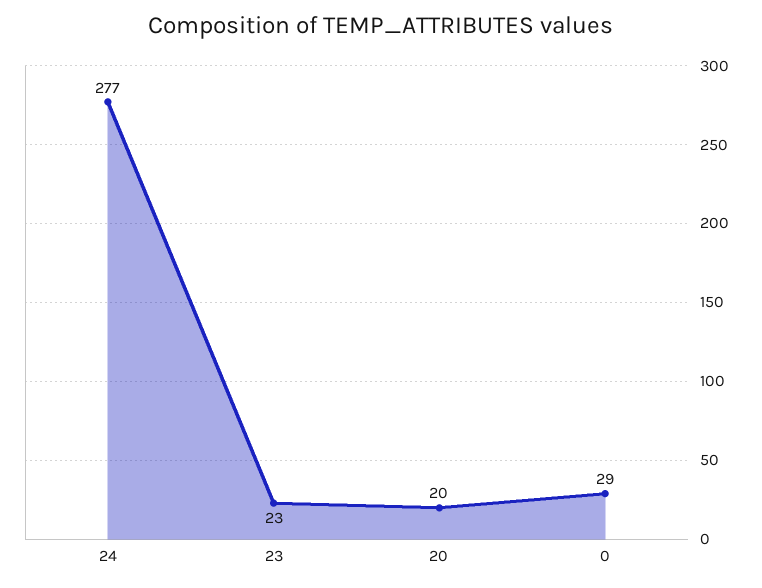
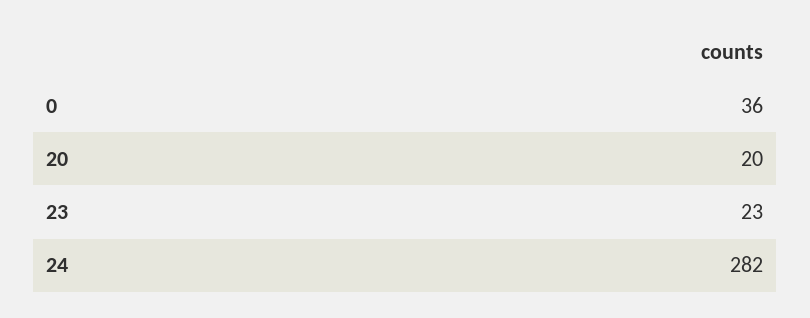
  {
-   "24": 277,
+   "24": 282,
    "23": 23,
    "20": 20,
-   "0": 29
+   "0": 36
  }

